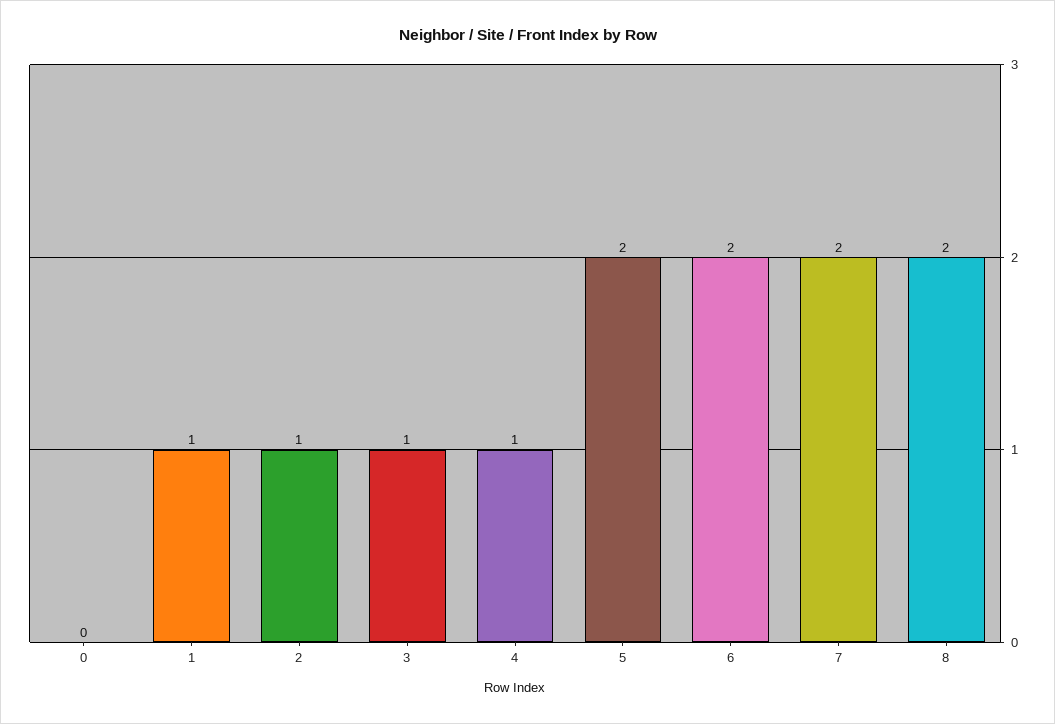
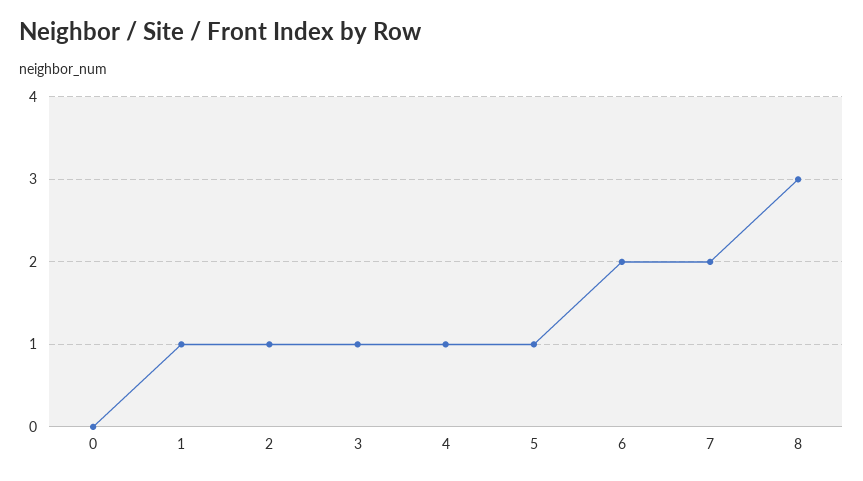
  {
    "0": 0,
    "1": 1,
    "2": 1,
    "3": 1,
    "4": 1,
-   "5": 2,
+   "5": 1,
    "6": 2,
    "7": 2,
-   "8": 2
+   "8": 3
  }

